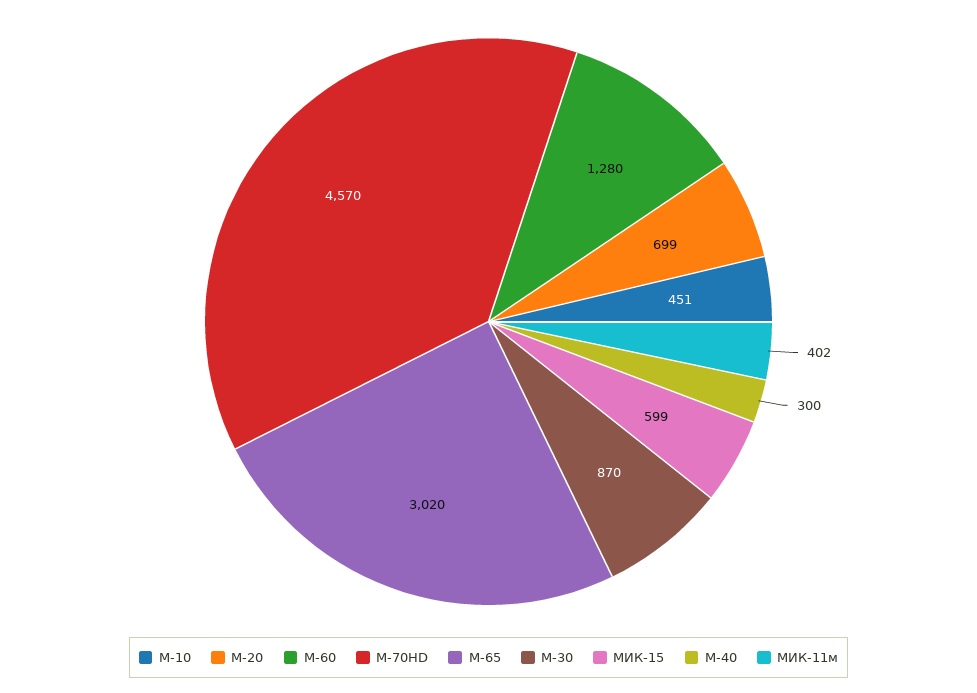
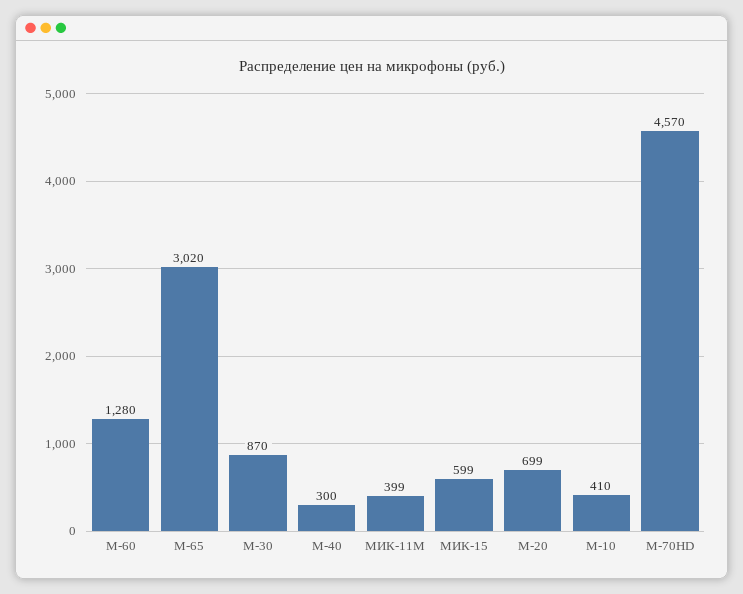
  {
-   "M-10": 451,
+   "M-10": 410,
    "M-20": 699,
    "M-60": 1280,
    "M-70HD": 4570,
    "M-65": 3020,
    "M-30": 870,
    "МИК-15": 599,
    "M-40": 300,
-   "МИК-11м": 402
+   "МИК-11м": 399
  }

